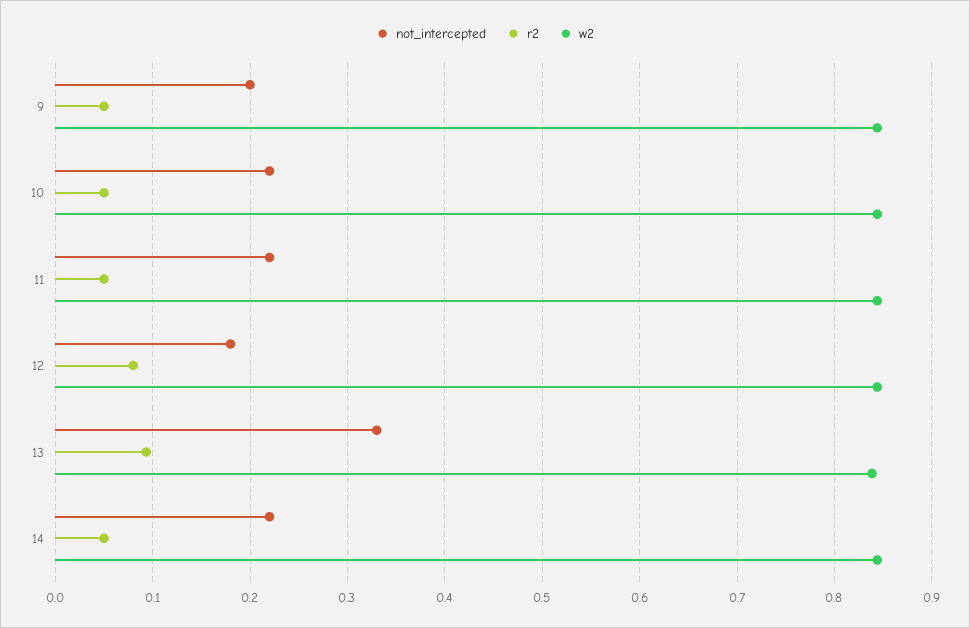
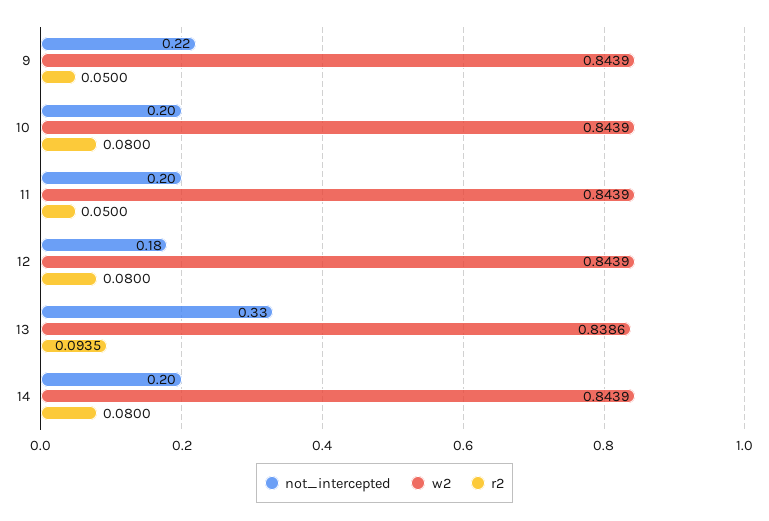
  {
    "not_intercepted": {
-     "9": 0.2,
+     "9": 0.22,
-     "10": 0.22,
+     "10": 0.2,
-     "11": 0.22,
+     "11": 0.2,
      "12": 0.18,
      "13": 0.33,
-     "14": 0.22
+     "14": 0.2
    },
    "r2": {
      "9": 0.05,
-     "10": 0.05,
+     "10": 0.08,
      "11": 0.05,
      "12": 0.08,
      "13": 0.0935,
-     "14": 0.05
+     "14": 0.08
    },
    "w2": {
      "9": 0.8439,
      "10": 0.8439,
      "11": 0.8439,
      "12": 0.8439,
      "13": 0.8386,
      "14": 0.8439
    }
  }

